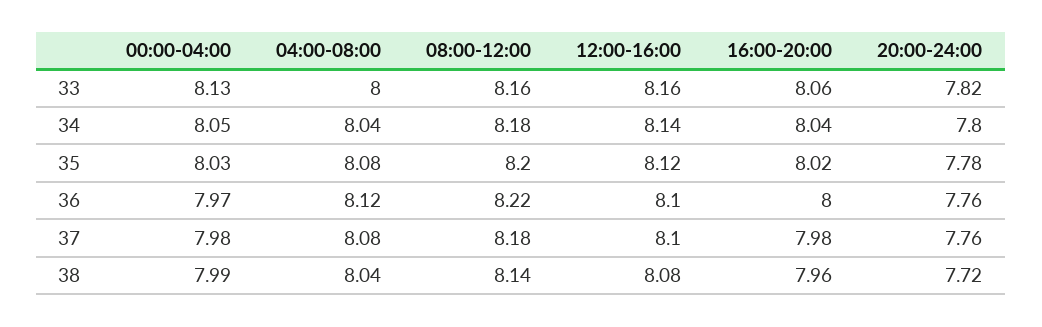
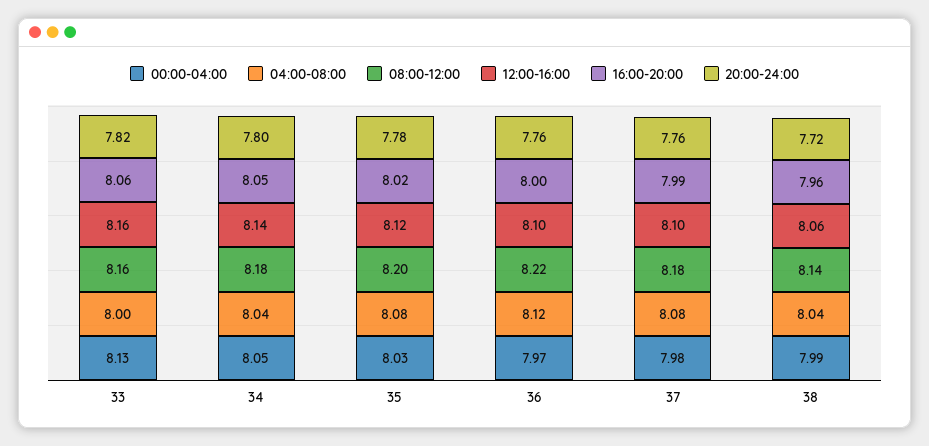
  {
    "00:00-04:00": {
      "33": 8.13,
      "34": 8.05,
      "35": 8.03,
      "36": 7.97,
      "37": 7.98,
      "38": 7.99
    },
    "04:00-08:00": {
      "33": 8,
      "34": 8.04,
      "35": 8.08,
      "36": 8.12,
      "37": 8.08,
      "38": 8.04
    },
    "08:00-12:00": {
      "33": 8.16,
      "34": 8.18,
      "35": 8.2,
      "36": 8.22,
      "37": 8.18,
      "38": 8.14
    },
    "12:00-16:00": {
      "33": 8.16,
      "34": 8.14,
      "35": 8.12,
      "36": 8.1,
      "37": 8.1,
-     "38": 8.08
+     "38": 8.06
    },
    "16:00-20:00": {
      "33": 8.06,
-     "34": 8.04,
+     "34": 8.05,
      "35": 8.02,
      "36": 8,
-     "37": 7.98,
+     "37": 7.99,
      "38": 7.96
    },
    "20:00-24:00": {
      "33": 7.82,
      "34": 7.8,
      "35": 7.78,
      "36": 7.76,
      "37": 7.76,
      "38": 7.72
    }
  }

